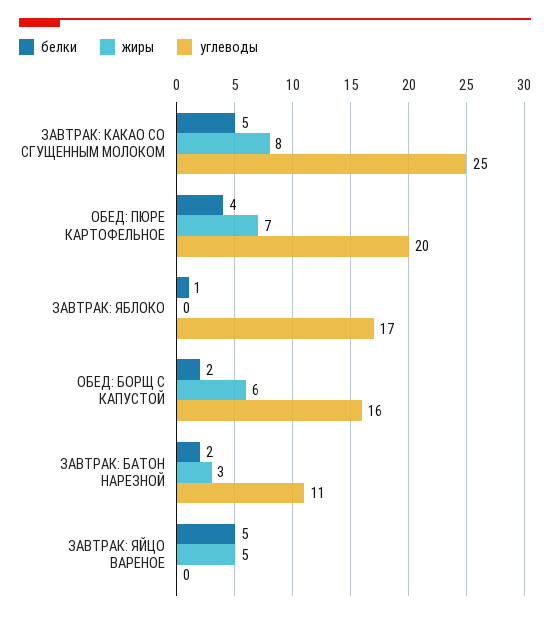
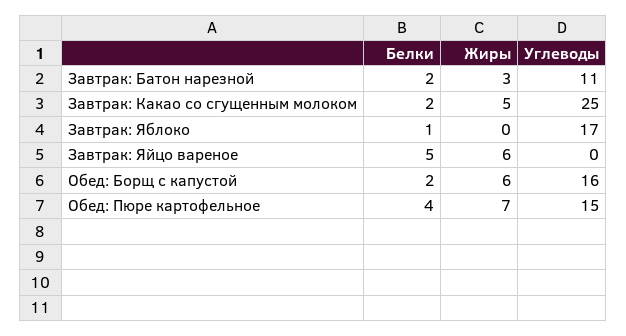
  {
    "белки": {
-     "ЗАВТРАК: КАКАО СО СГУЩЕННЫМ МОЛОКОМ": 5,
+     "ЗАВТРАК: КАКАО СО СГУЩЕННЫМ МОЛОКОМ": 2,
      "ОБЕД: ПЮРЕ КАРТОФЕЛЬНОЕ": 4,
      "ЗАВТРАК: ЯБЛОКО": 1,
      "ОБЕД: БОРЩ С КАПУСТОЙ": 2,
      "ЗАВТРАК: БАТОН НАРЕЗНОЙ": 2,
      "ЗАВТРАК: ЯЙЦО ВАРЕНОЕ": 5
    },
    "жиры": {
-     "ЗАВТРАК: КАКАО СО СГУЩЕННЫМ МОЛОКОМ": 8,
+     "ЗАВТРАК: КАКАО СО СГУЩЕННЫМ МОЛОКОМ": 5,
      "ОБЕД: ПЮРЕ КАРТОФЕЛЬНОЕ": 7,
      "ЗАВТРАК: ЯБЛОКО": 0,
      "ОБЕД: БОРЩ С КАПУСТОЙ": 6,
      "ЗАВТРАК: БАТОН НАРЕЗНОЙ": 3,
-     "ЗАВТРАК: ЯЙЦО ВАРЕНОЕ": 5
+     "ЗАВТРАК: ЯЙЦО ВАРЕНОЕ": 6
    },
    "углеводы": {
      "ЗАВТРАК: КАКАО СО СГУЩЕННЫМ МОЛОКОМ": 25,
-     "ОБЕД: ПЮРЕ КАРТОФЕЛЬНОЕ": 20,
+     "ОБЕД: ПЮРЕ КАРТОФЕЛЬНОЕ": 15,
      "ЗАВТРАК: ЯБЛОКО": 17,
      "ОБЕД: БОРЩ С КАПУСТОЙ": 16,
      "ЗАВТРАК: БАТОН НАРЕЗНОЙ": 11,
      "ЗАВТРАК: ЯЙЦО ВАРЕНОЕ": 0
    }
  }

